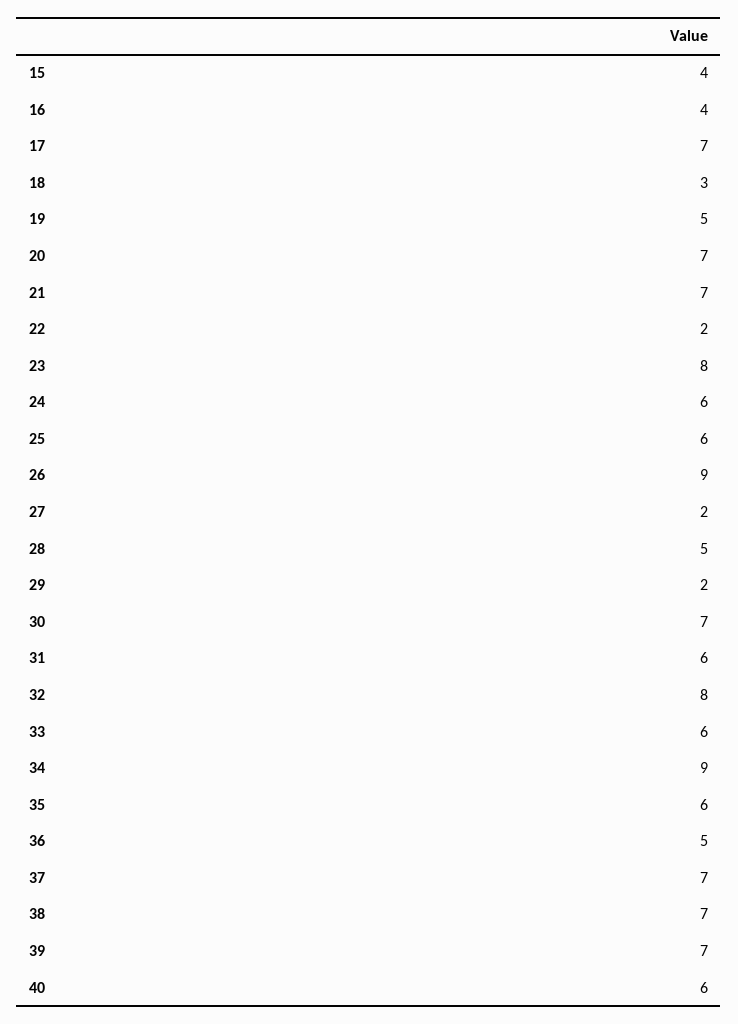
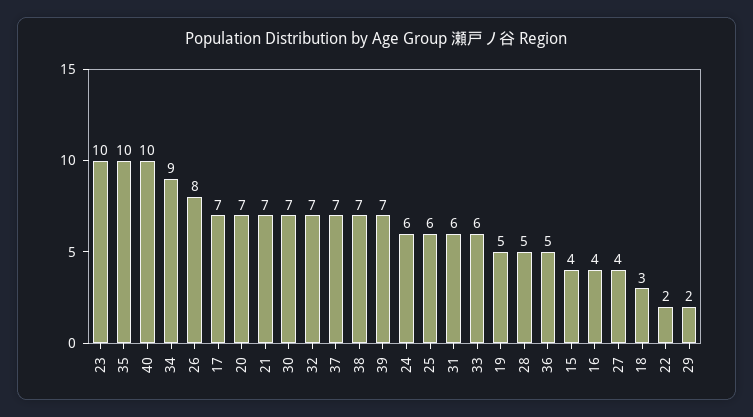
  {
    "15": 4,
    "16": 4,
    "17": 7,
    "18": 3,
    "19": 5,
    "20": 7,
    "21": 7,
    "22": 2,
-   "23": 8,
+   "23": 10,
    "24": 6,
    "25": 6,
-   "26": 9,
+   "26": 8,
-   "27": 2,
+   "27": 4,
    "28": 5,
    "29": 2,
    "30": 7,
    "31": 6,
-   "32": 8,
+   "32": 7,
    "33": 6,
    "34": 9,
-   "35": 6,
+   "35": 10,
    "36": 5,
    "37": 7,
    "38": 7,
    "39": 7,
-   "40": 6
+   "40": 10
  }

